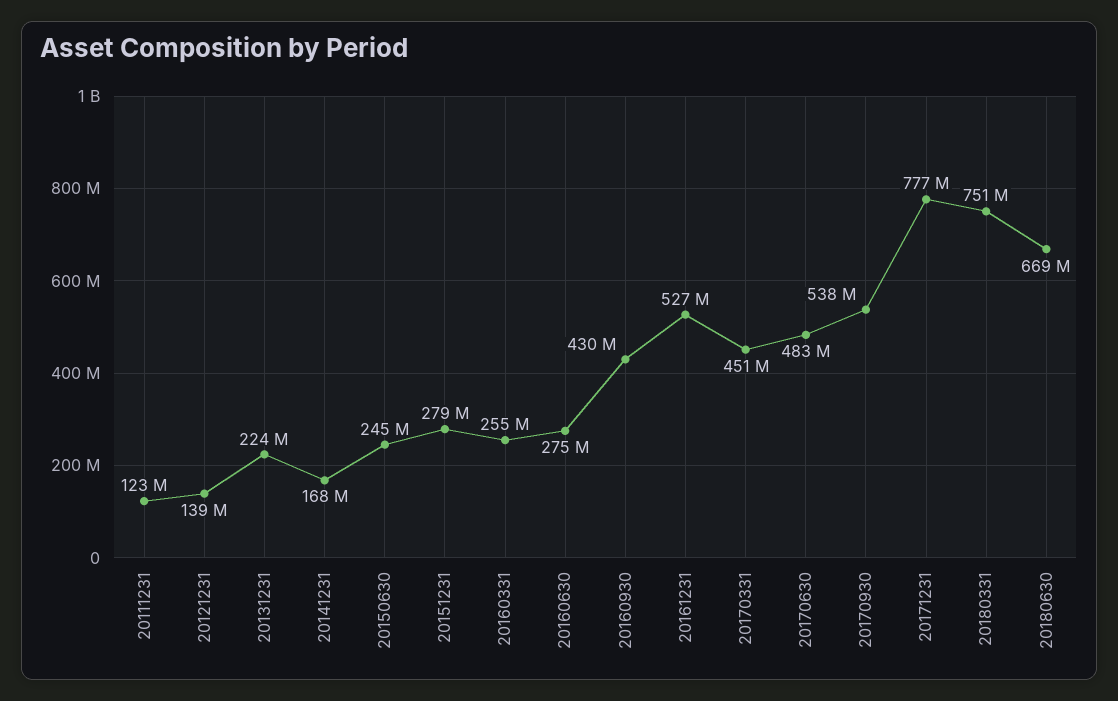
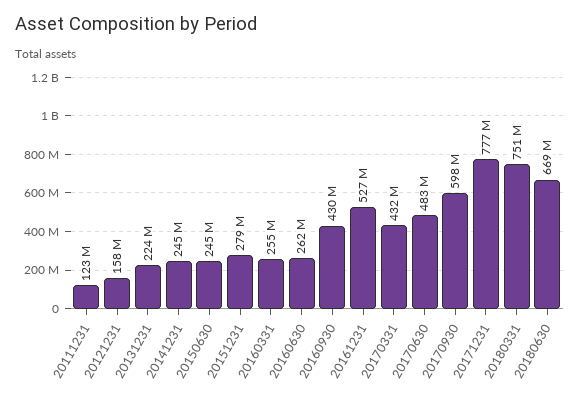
  {
    "20111231": 123000000,
-   "20121231": 139000000,
+   "20121231": 158000000,
    "20131231": 224000000,
-   "20141231": 168000000,
+   "20141231": 245000000,
    "20150630": 245000000,
    "20151231": 279000000,
    "20160331": 255000000,
-   "20160630": 275000000,
+   "20160630": 262000000,
    "20160930": 430000000,
    "20161231": 527000000,
-   "20170331": 451000000,
+   "20170331": 432000000,
    "20170630": 483000000,
-   "20170930": 538000000,
+   "20170930": 598000000,
    "20171231": 777000000,
    "20180331": 751000000,
    "20180630": 669000000
  }

